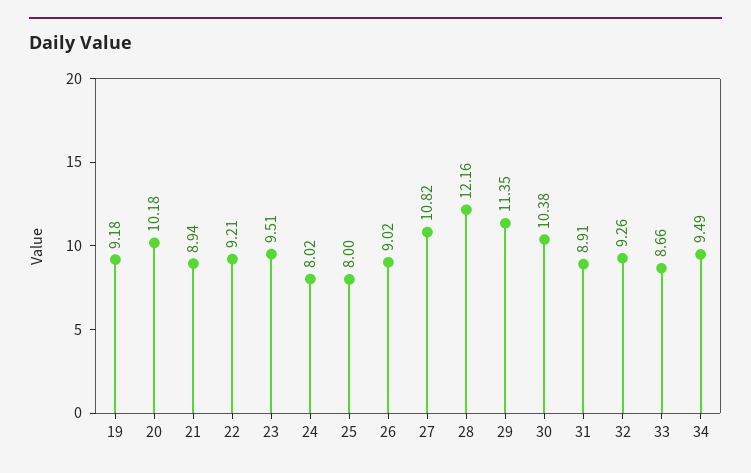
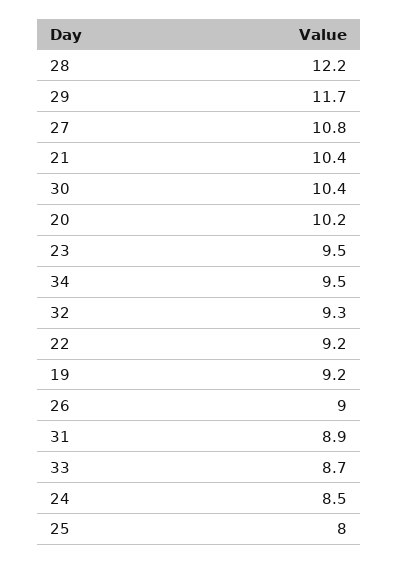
  {
    "19": 9.18,
    "20": 10.18,
-   "21": 8.94,
+   "21": 10.4,
    "22": 9.21,
    "23": 9.51,
-   "24": 8.02,
+   "24": 8.5,
    "25": 8,
    "26": 9.02,
    "27": 10.82,
    "28": 12.16,
-   "29": 11.35,
+   "29": 11.7,
    "30": 10.38,
    "31": 8.91,
    "32": 9.26,
    "33": 8.66,
    "34": 9.49
  }

